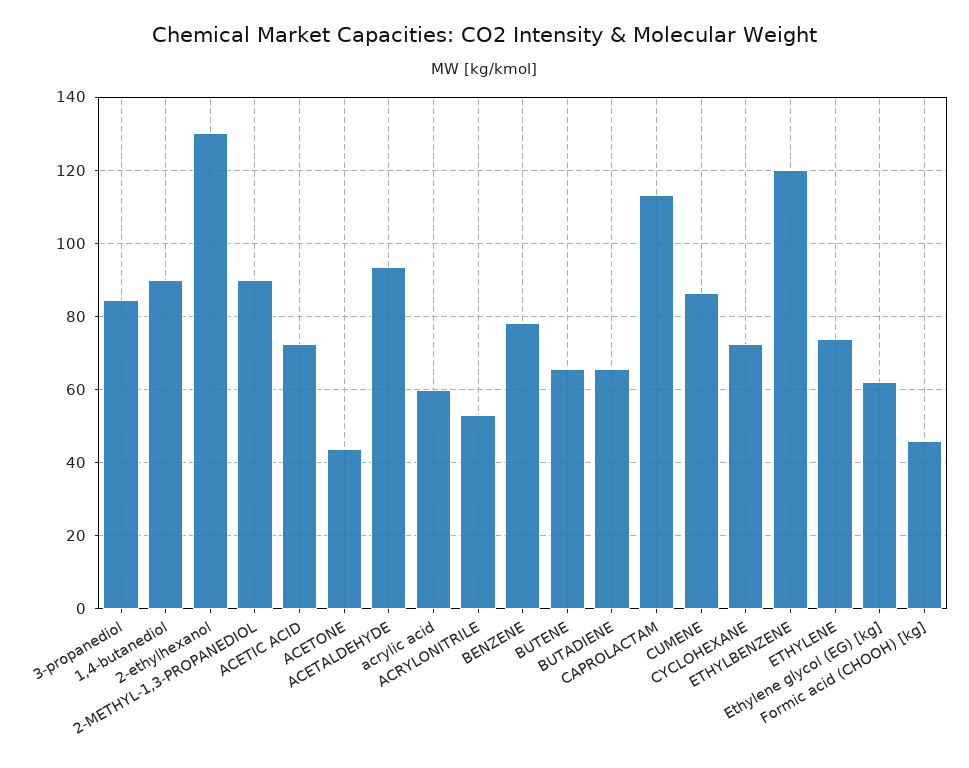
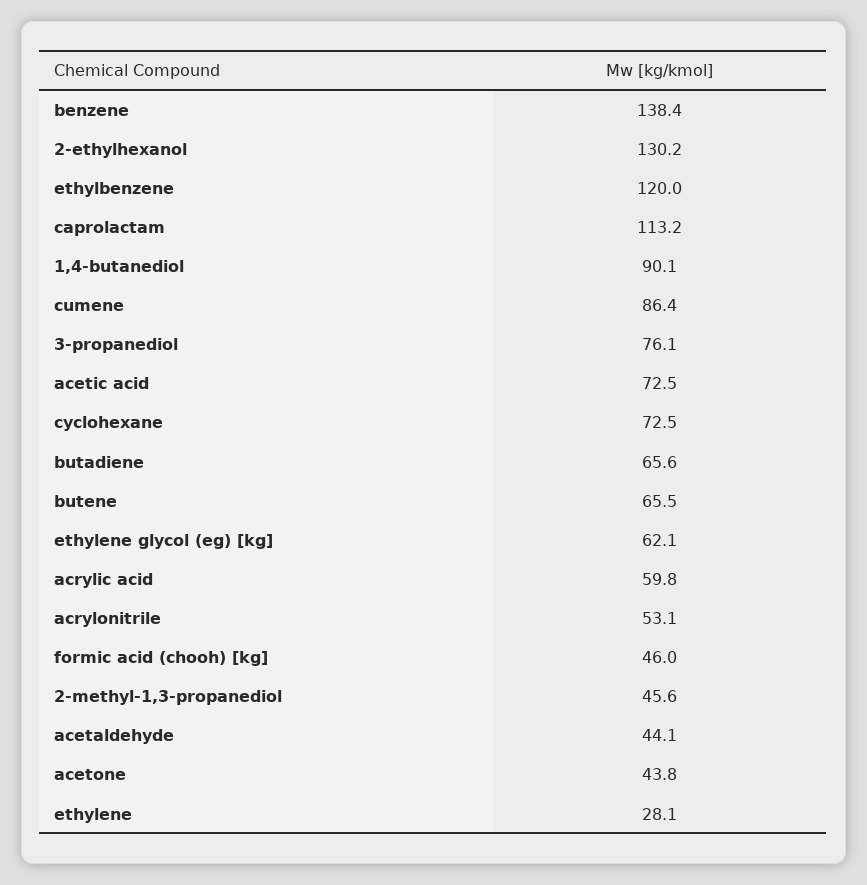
  {
-   "3-propanediol": 84,
+   "3-propanediol": 76.1,
    "1,4-butanediol": 90.1,
    "2-ethylhexanol": 130.2,
-   "2-METHYL-1,3-PROPANEDIOL": 90,
+   "2-METHYL-1,3-PROPANEDIOL": 45.6,
    "ACETIC ACID": 72.5,
    "ACETONE": 43.8,
-   "ACETALDEHYDE": 94,
+   "ACETALDEHYDE": 44.1,
    "acrylic acid": 59.8,
    "ACRYLONITRILE": 53.1,
-   "BENZENE": 78,
+   "BENZENE": 138.4,
    "BUTENE": 65.5,
    "BUTADIENE": 65.6,
    "CAPROLACTAM": 113.2,
    "CUMENE": 86.4,
    "CYCLOHEXANE": 72.5,
    "ETHYLBENZENE": 120,
-   "ETHYLENE": 74,
+   "ETHYLENE": 28.1,
    "Ethylene glycol (EG) [kg]": 62.1,
    "Formic acid (CHOOH) [kg]": 46
  }

